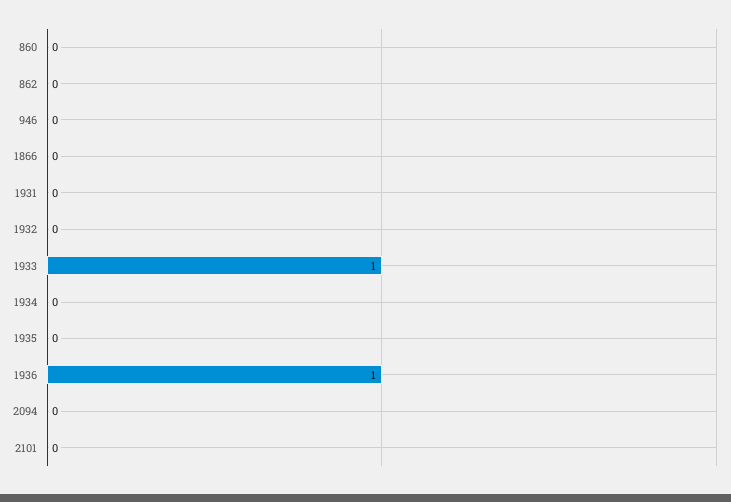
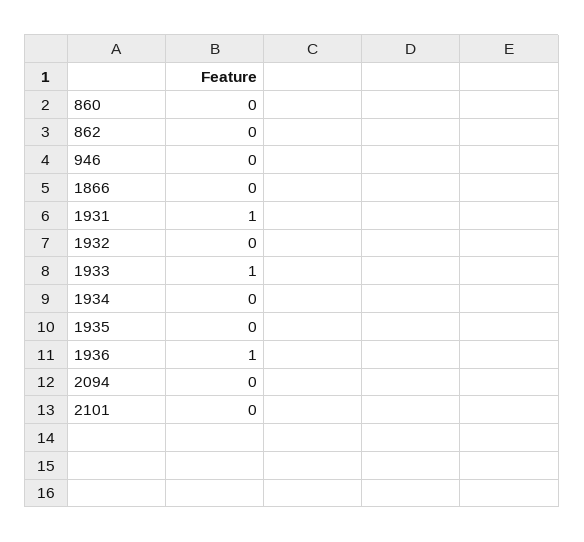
  {
    "860": 0,
    "862": 0,
    "946": 0,
    "1866": 0,
-   "1931": 0,
+   "1931": 1,
    "1932": 0,
    "1933": 1,
    "1934": 0,
    "1935": 0,
    "1936": 1,
    "2094": 0,
    "2101": 0
  }

